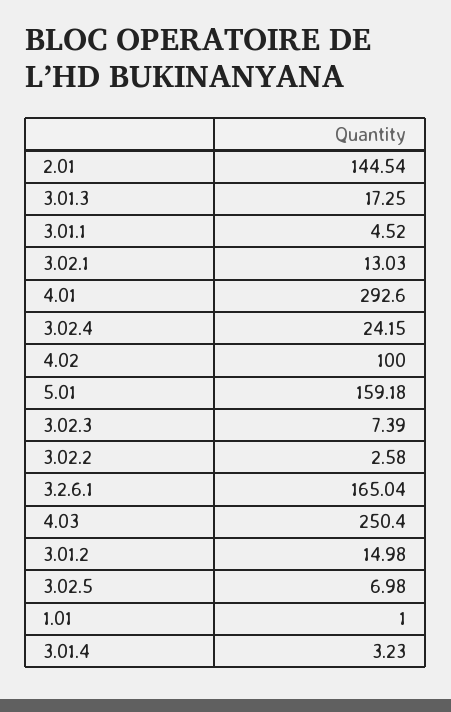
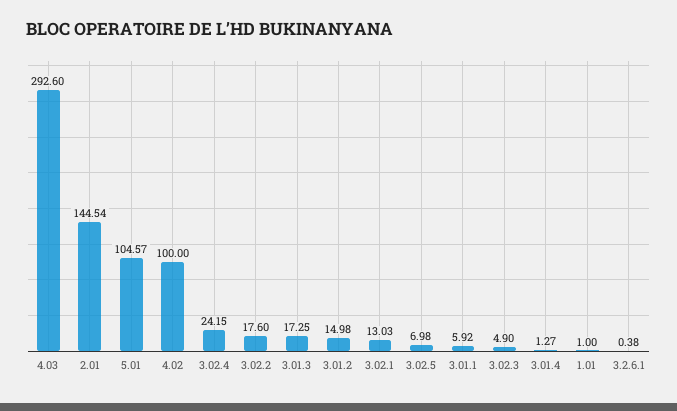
  {
    "2.01": 144.54,
    "3.01.3": 17.25,
-   "3.01.1": 4.52,
+   "3.01.1": 5.92,
    "3.02.1": 13.03,
-   "4.01": 292.6,
    "3.02.4": 24.15,
    "4.02": 100,
-   "5.01": 159.18,
+   "5.01": 104.57,
-   "3.02.3": 7.39,
+   "3.02.3": 4.9,
-   "3.02.2": 2.58,
+   "3.02.2": 17.6,
-   "3.2.6.1": 165.04,
+   "3.2.6.1": 0.38,
-   "4.03": 250.4,
+   "4.03": 292.6,
    "3.01.2": 14.98,
    "3.02.5": 6.98,
    "1.01": 1,
-   "3.01.4": 3.23
+   "3.01.4": 1.27
  }

